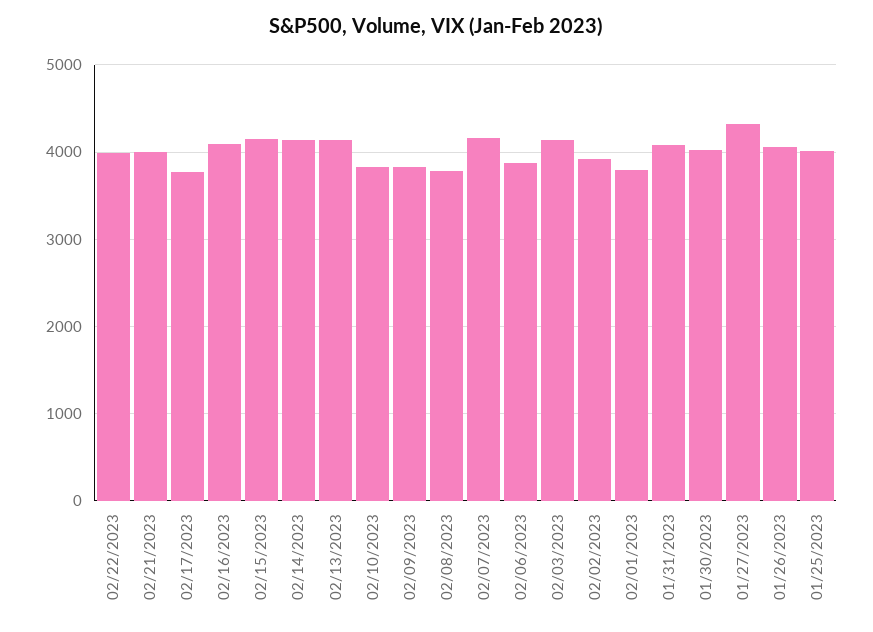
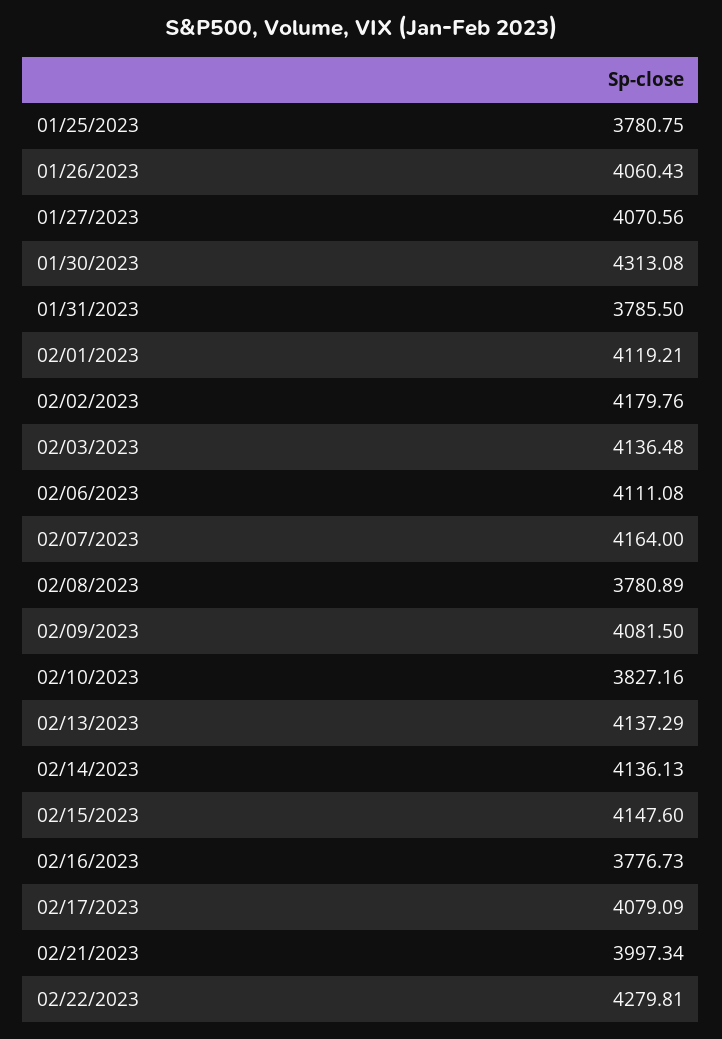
  {
-   "02/22/2023": 4000,
+   "02/22/2023": 4279.81,
    "02/21/2023": 3997.34,
-   "02/17/2023": 3800,
+   "02/17/2023": 4079.09,
-   "02/16/2023": 4100,
+   "02/16/2023": 3776.73,
    "02/15/2023": 4147.6,
    "02/14/2023": 4136.13,
    "02/13/2023": 4137.29,
    "02/10/2023": 3827.16,
-   "02/09/2023": 3800,
+   "02/09/2023": 4081.5,
    "02/08/2023": 3780.89,
    "02/07/2023": 4164,
-   "02/06/2023": 3900,
+   "02/06/2023": 4111.08,
    "02/03/2023": 4136.48,
-   "02/02/2023": 3900,
+   "02/02/2023": 4179.76,
-   "02/01/2023": 3800,
+   "02/01/2023": 4119.21,
-   "01/31/2023": 4100,
+   "01/31/2023": 3785.5,
-   "01/30/2023": 4000,
+   "01/30/2023": 4313.08,
-   "01/27/2023": 4300,
+   "01/27/2023": 4070.56,
    "01/26/2023": 4060.43,
-   "01/25/2023": 4000
+   "01/25/2023": 3780.75
  }

